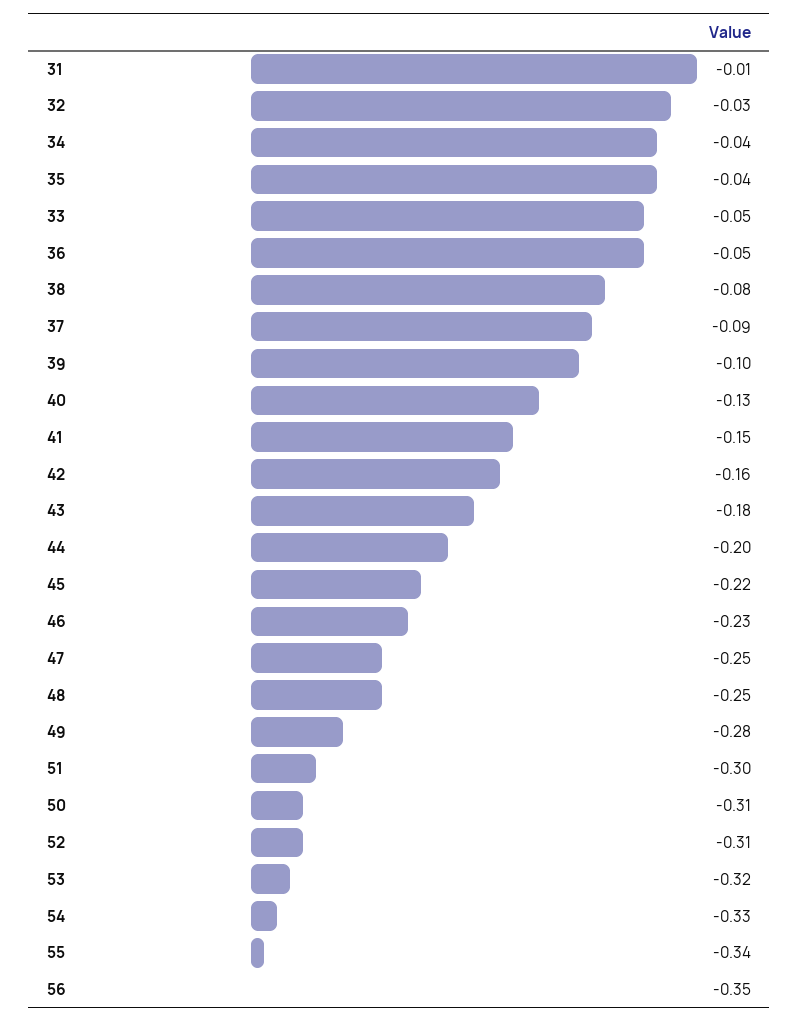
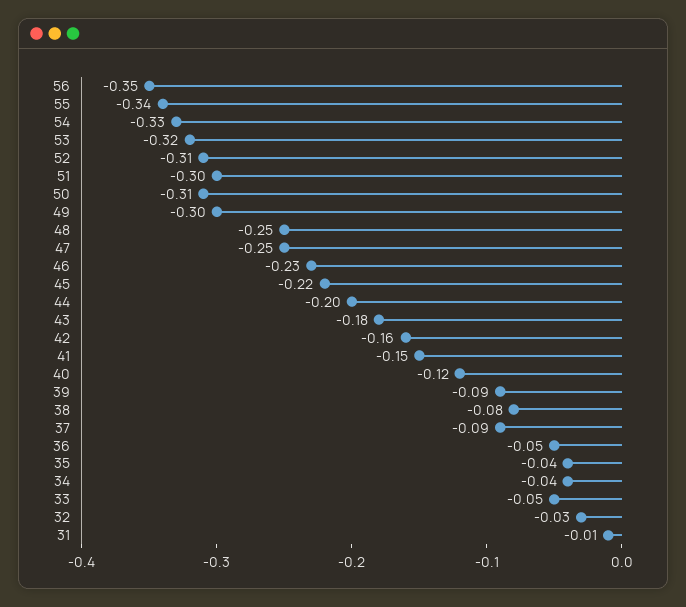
  {
    "31": -0.01,
    "32": -0.03,
    "34": -0.04,
    "35": -0.04,
    "33": -0.05,
    "36": -0.05,
    "38": -0.08,
    "37": -0.09,
-   "39": -0.1,
+   "39": -0.09,
-   "40": -0.13,
+   "40": -0.12,
    "41": -0.15,
    "42": -0.16,
    "43": -0.18,
    "44": -0.2,
    "45": -0.22,
    "46": -0.23,
    "47": -0.25,
    "48": -0.25,
-   "49": -0.28,
+   "49": -0.3,
    "51": -0.3,
    "50": -0.31,
    "52": -0.31,
    "53": -0.32,
    "54": -0.33,
    "55": -0.34,
    "56": -0.35
  }

